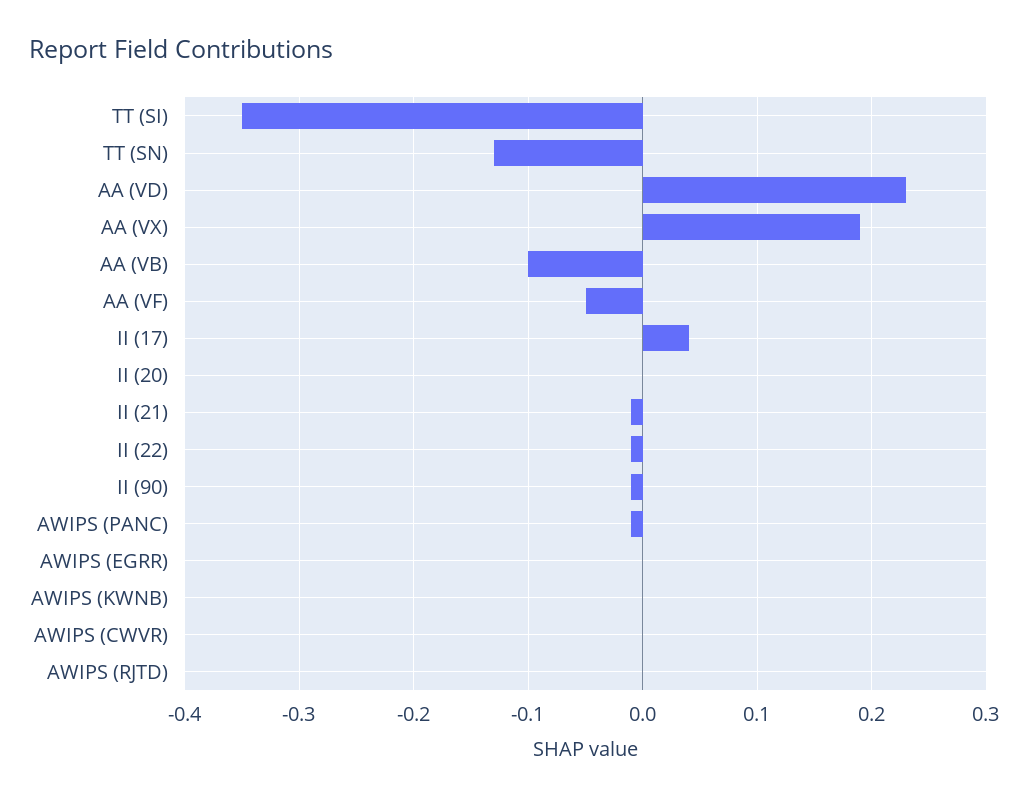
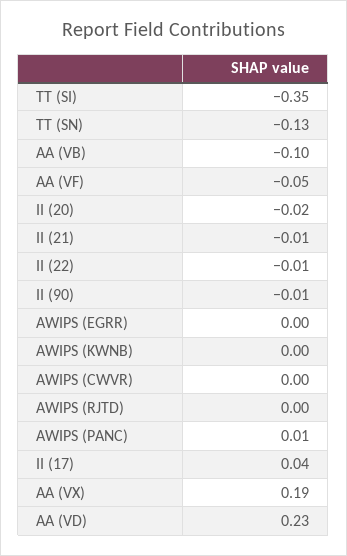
  {
    "TT (SI)": -0.35,
    "TT (SN)": -0.13,
    "AA (VD)": 0.23,
    "AA (VX)": 0.19,
    "AA (VB)": -0.1,
    "AA (VF)": -0.05,
    "II (17)": 0.04,
-   "II (20)": 0,
+   "II (20)": -0.02,
    "II (21)": -0.01,
    "II (22)": -0.01,
    "II (90)": -0.01,
-   "AWIPS (PANC)": -0.01,
+   "AWIPS (PANC)": 0.01,
    "AWIPS (EGRR)": 0,
    "AWIPS (KWNB)": 0,
    "AWIPS (CWVR)": 0,
    "AWIPS (RJTD)": 0
  }

